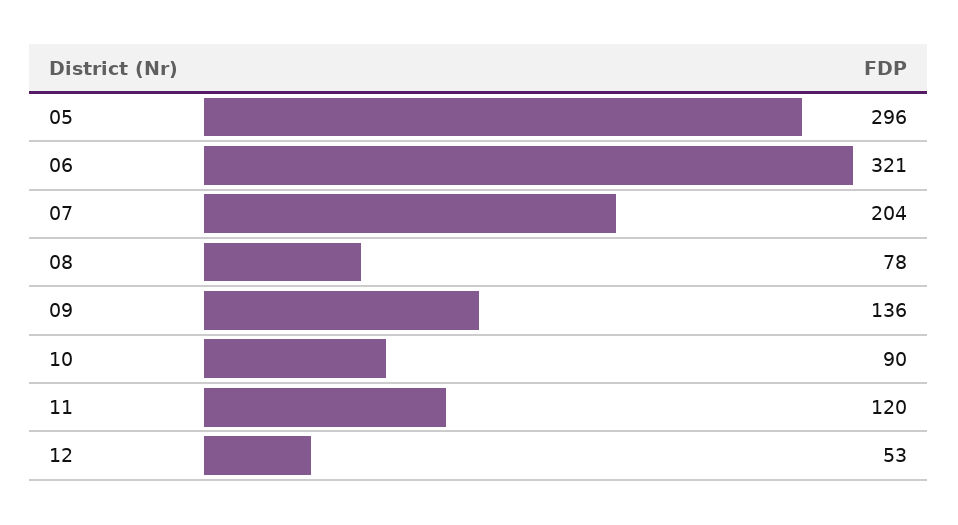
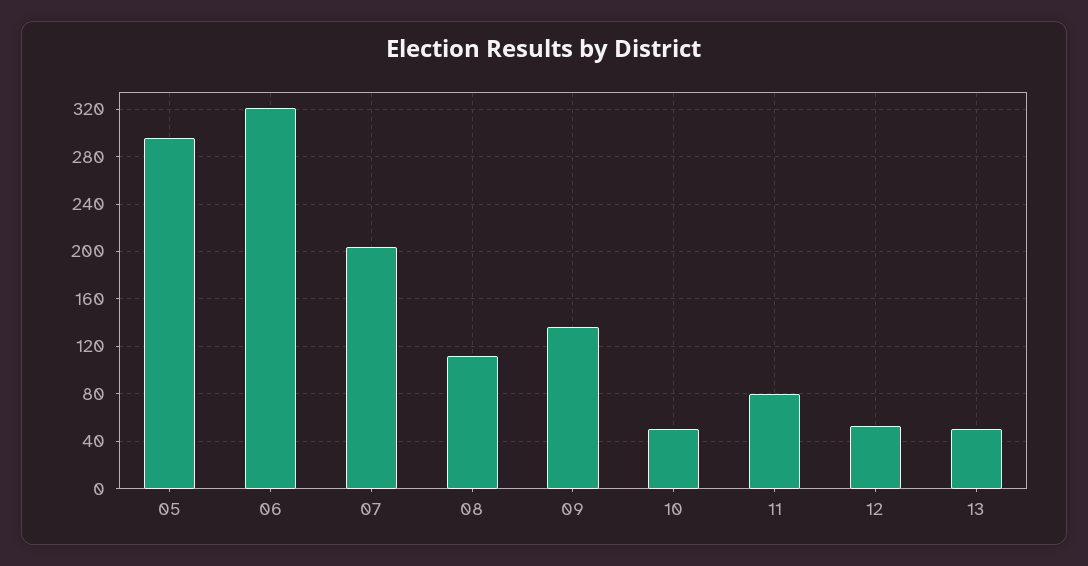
  {
    "05": 296,
    "06": 321,
    "07": 204,
-   "08": 78,
+   "08": 110,
    "09": 136,
-   "10": 90,
+   "10": 50,
-   "11": 120,
+   "11": 80,
-   "12": 53
+   "12": 53,
+   "13": 50
  }

